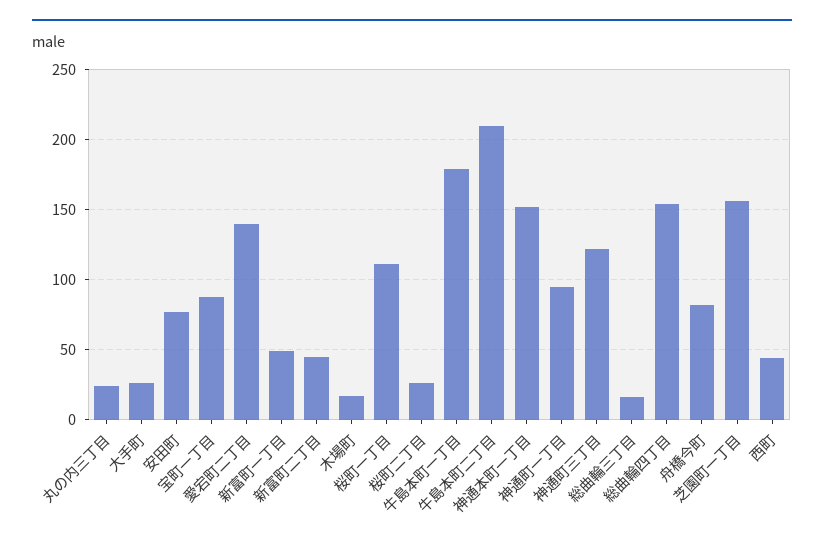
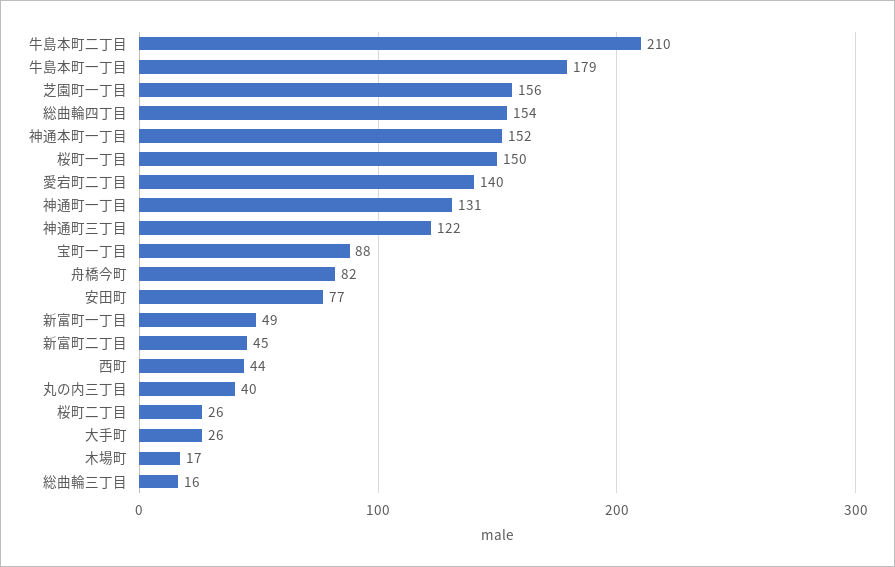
  {
-   "丸の内三丁目": 25,
+   "丸の内三丁目": 40,
    "大手町": 26,
    "安田町": 77,
    "宝町一丁目": 88,
    "愛宕町二丁目": 140,
    "新富町一丁目": 49,
    "新富町二丁目": 45,
    "木場町": 17,
-   "桜町一丁目": 110,
+   "桜町一丁目": 150,
    "桜町二丁目": 26,
    "牛島本町一丁目": 179,
    "牛島本町二丁目": 210,
    "神通本町一丁目": 152,
-   "神通町一丁目": 95,
+   "神通町一丁目": 131,
    "神通町三丁目": 122,
    "総曲輪三丁目": 16,
    "総曲輪四丁目": 154,
    "舟橋今町": 82,
    "芝園町一丁目": 156,
    "西町": 44
  }

